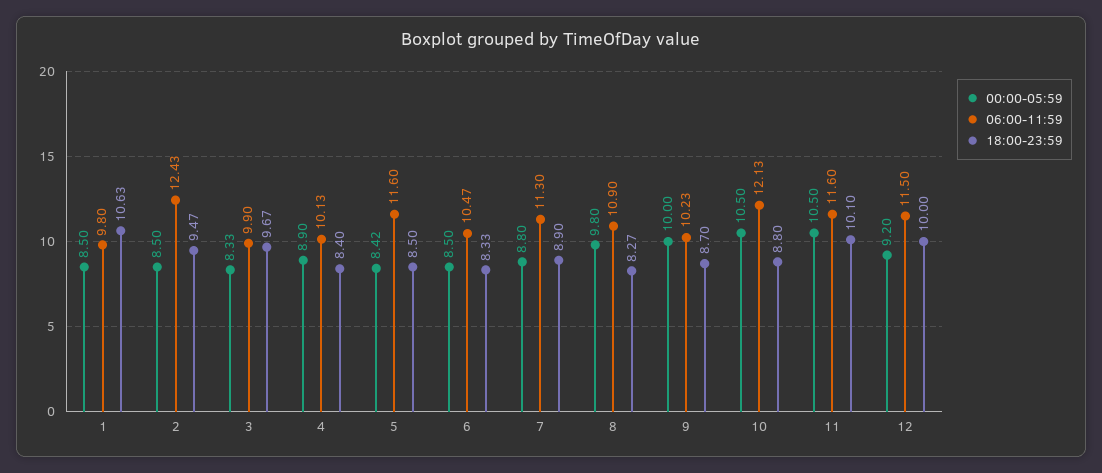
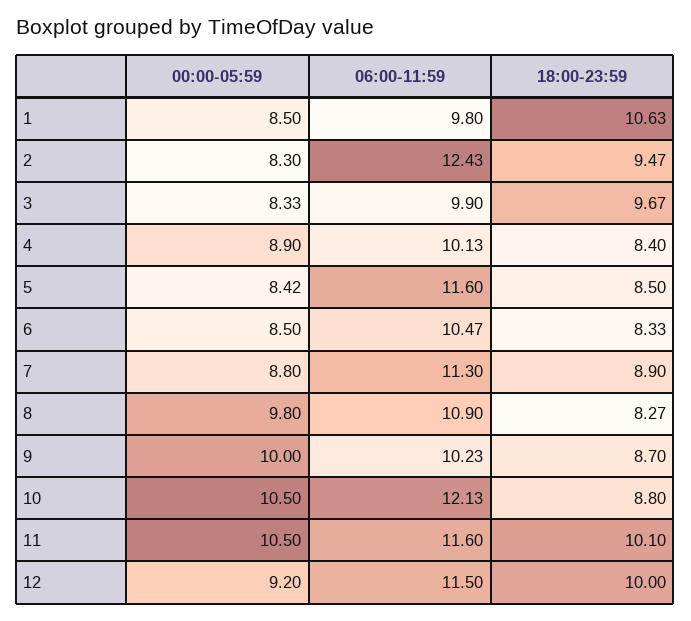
  {
    "00:00-05:59": {
      "1": 8.5,
-     "2": 8.5,
+     "2": 8.3,
      "3": 8.33,
      "4": 8.9,
      "5": 8.42,
      "6": 8.5,
      "7": 8.8,
      "8": 9.8,
      "9": 10,
      "10": 10.5,
      "11": 10.5,
      "12": 9.2
    },
    "06:00-11:59": {
      "1": 9.8,
      "2": 12.43,
      "3": 9.9,
      "4": 10.13,
      "5": 11.6,
      "6": 10.47,
      "7": 11.3,
      "8": 10.9,
      "9": 10.23,
      "10": 12.13,
      "11": 11.6,
      "12": 11.5
    },
    "18:00-23:59": {
      "1": 10.63,
      "2": 9.47,
      "3": 9.67,
      "4": 8.4,
      "5": 8.5,
      "6": 8.33,
      "7": 8.9,
      "8": 8.27,
      "9": 8.7,
      "10": 8.8,
      "11": 10.1,
      "12": 10
    }
  }

